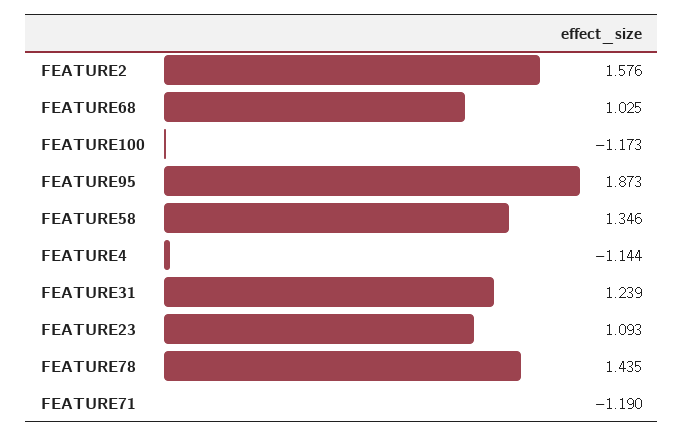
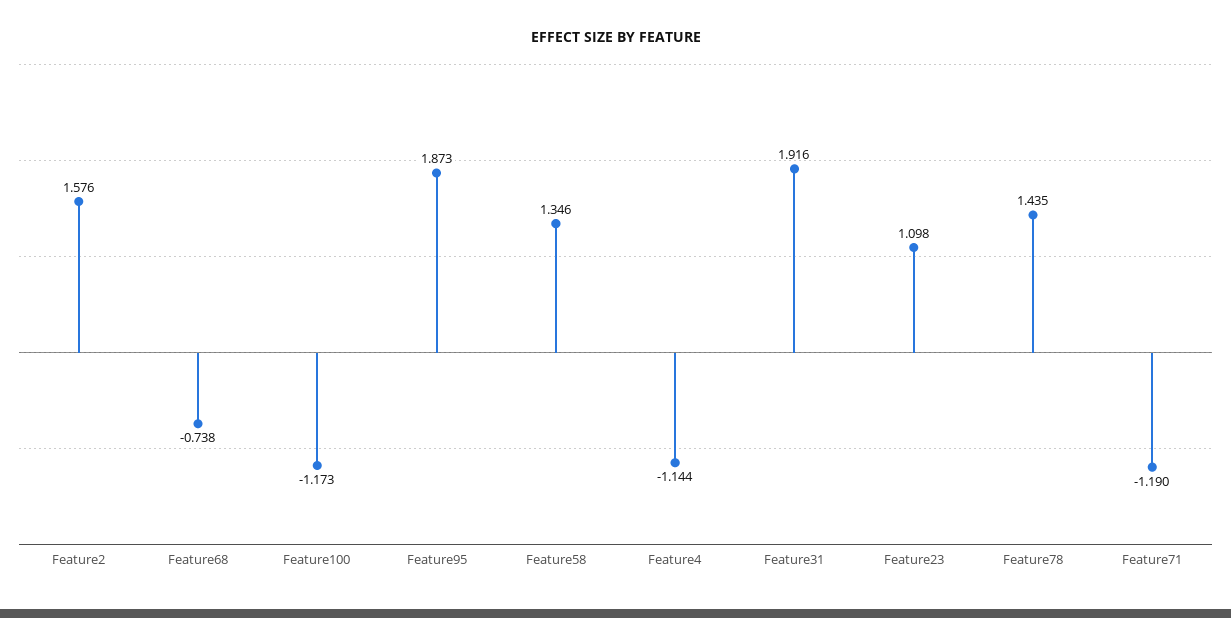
  {
    "FEATURE2": 1.576,
-   "FEATURE68": 1.025,
+   "FEATURE68": -0.738,
    "FEATURE100": -1.173,
    "FEATURE95": 1.873,
    "FEATURE58": 1.346,
    "FEATURE4": -1.144,
-   "FEATURE31": 1.239,
+   "FEATURE31": 1.916,
-   "FEATURE23": 1.093,
+   "FEATURE23": 1.098,
    "FEATURE78": 1.435,
    "FEATURE71": -1.19
  }

